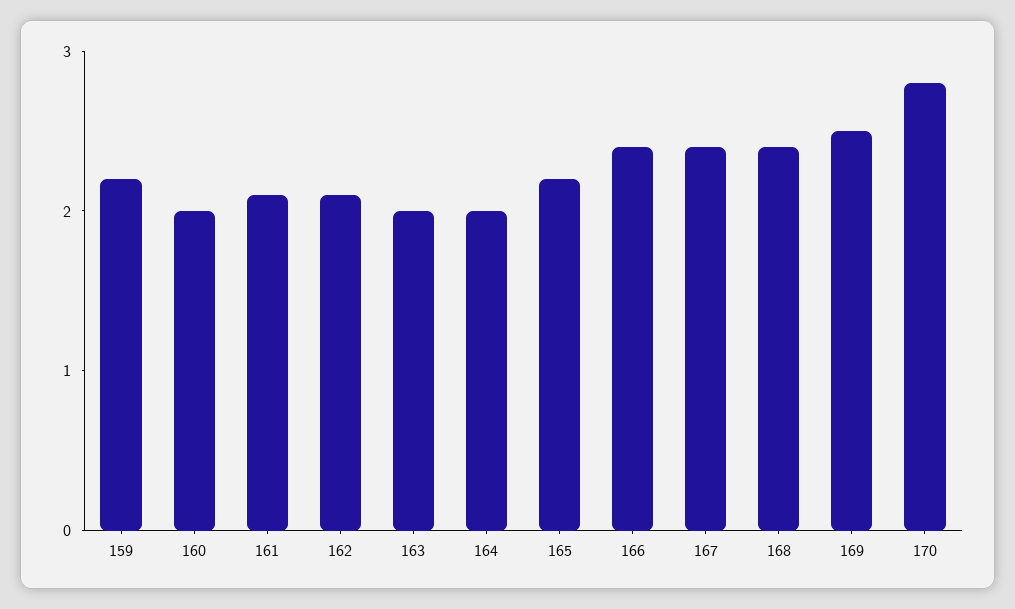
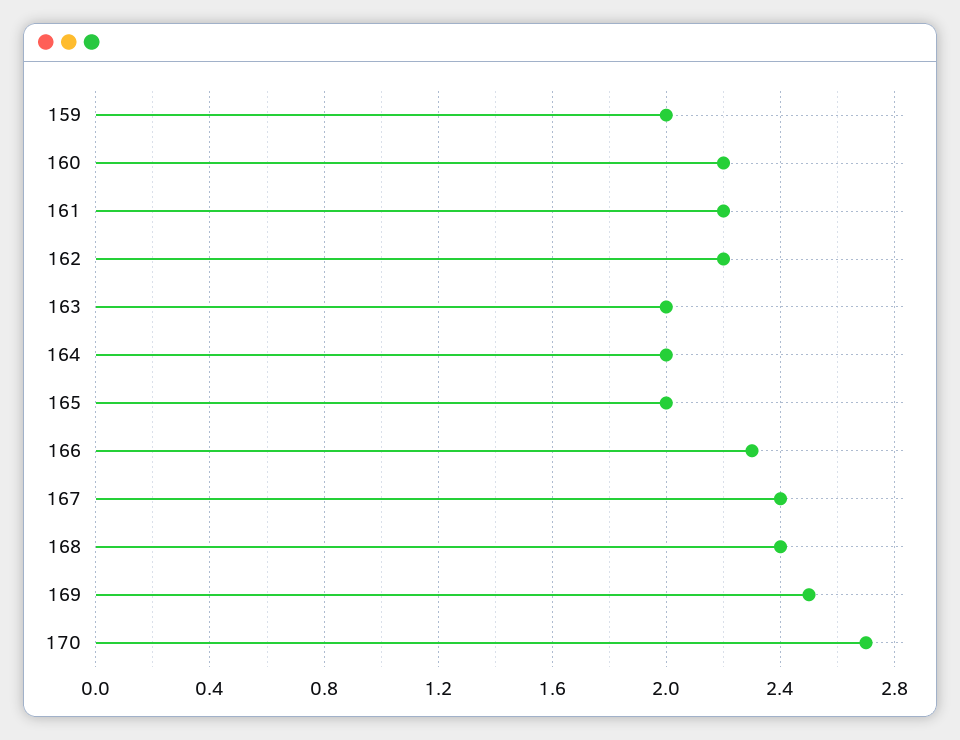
  {
-   "159": 2.2,
+   "159": 2,
-   "160": 2,
+   "160": 2.2,
-   "161": 2.1,
+   "161": 2.2,
-   "162": 2.1,
+   "162": 2.2,
    "163": 2,
    "164": 2,
-   "165": 2.2,
+   "165": 2,
-   "166": 2.4,
+   "166": 2.3,
    "167": 2.4,
    "168": 2.4,
    "169": 2.5,
-   "170": 2.8
+   "170": 2.7
  }

